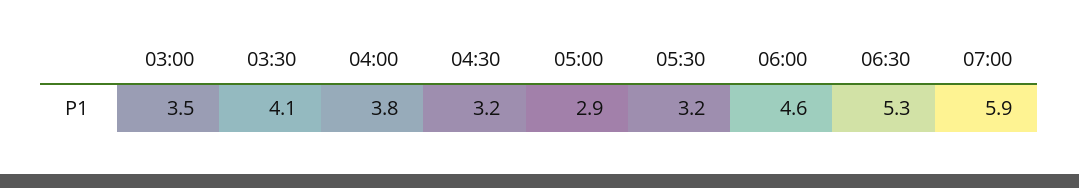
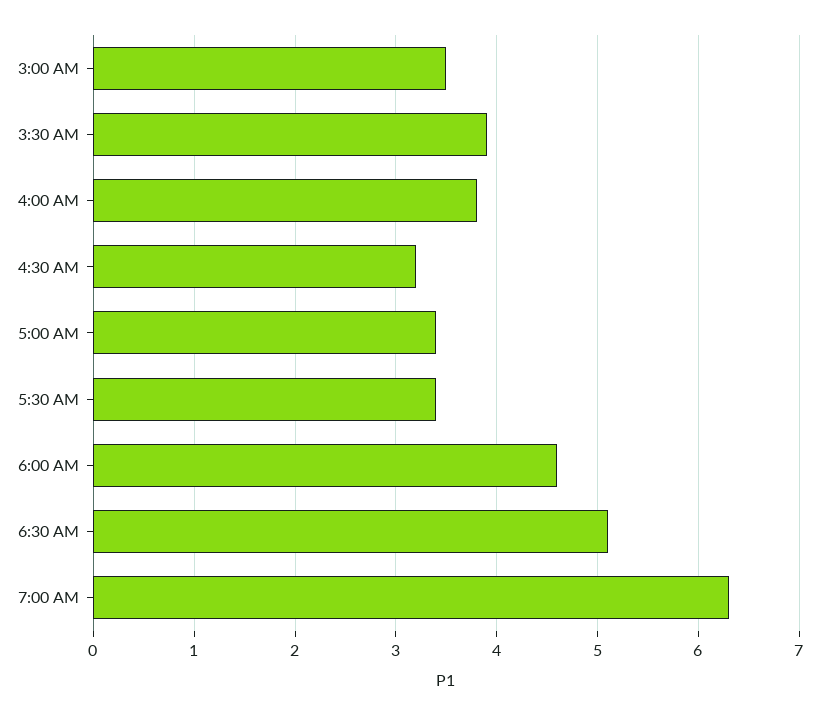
  {
    "03:00": 3.5,
-   "03:30": 4.1,
+   "03:30": 3.9,
    "04:00": 3.8,
    "04:30": 3.2,
-   "05:00": 2.9,
+   "05:00": 3.4,
-   "05:30": 3.2,
+   "05:30": 3.4,
    "06:00": 4.6,
-   "06:30": 5.3,
+   "06:30": 5.1,
-   "07:00": 5.9
+   "07:00": 6.3
  }

